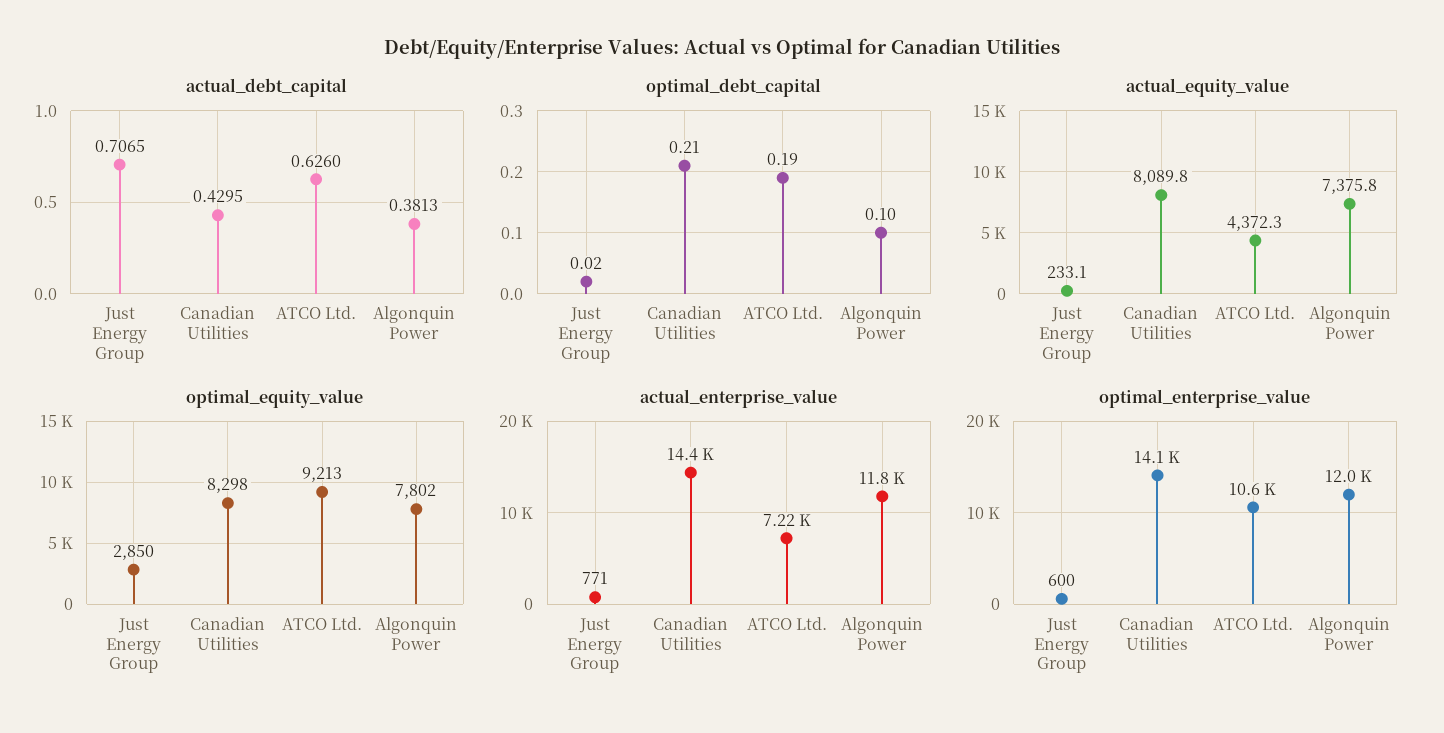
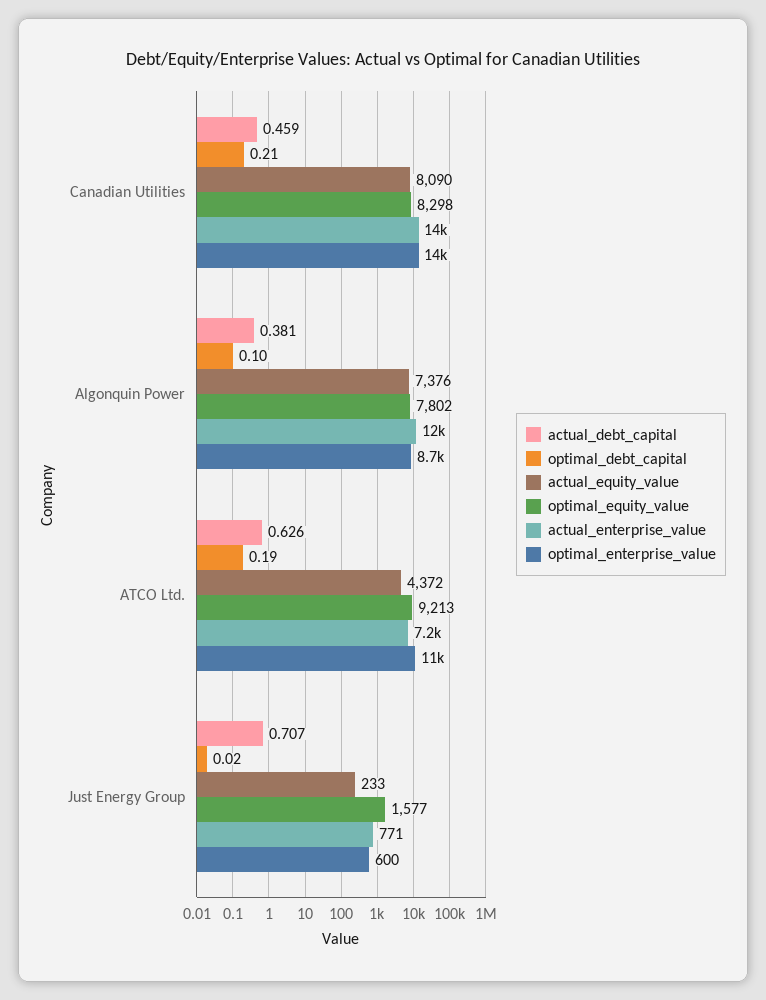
  {
    "actual_debt_capital": {
      "Just Energy Group": 0.7065,
-     "Canadian Utilities": 0.4295,
+     "Canadian Utilities": 0.459,
      "ATCO Ltd.": 0.626,
      "Algonquin Power": 0.3813
    },
    "optimal_debt_capital": {
      "Just Energy Group": 0.02,
      "Canadian Utilities": 0.21,
      "ATCO Ltd.": 0.19,
      "Algonquin Power": 0.1
    },
    "actual_equity_value": {
      "Just Energy Group": 233.1,
      "Canadian Utilities": 8089.8,
      "ATCO Ltd.": 4372.3,
      "Algonquin Power": 7375.8
    },
    "optimal_equity_value": {
-     "Just Energy Group": 2850,
+     "Just Energy Group": 1577,
      "Canadian Utilities": 8298,
      "ATCO Ltd.": 9213,
      "Algonquin Power": 7802
    },
    "actual_enterprise_value": {
      "Just Energy Group": 771,
      "Canadian Utilities": 14400,
      "ATCO Ltd.": 7220,
      "Algonquin Power": 11800
    },
    "optimal_enterprise_value": {
      "Just Energy Group": 600,
      "Canadian Utilities": 14100,
      "ATCO Ltd.": 10600,
-     "Algonquin Power": 12000
+     "Algonquin Power": 8700
    }
  }

